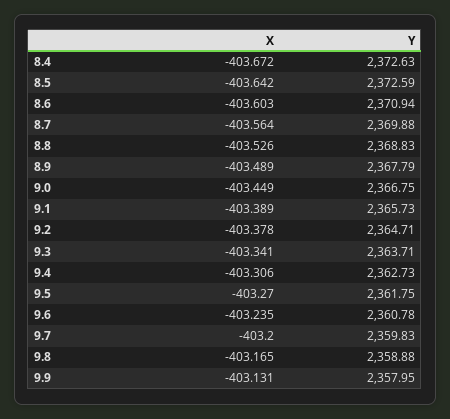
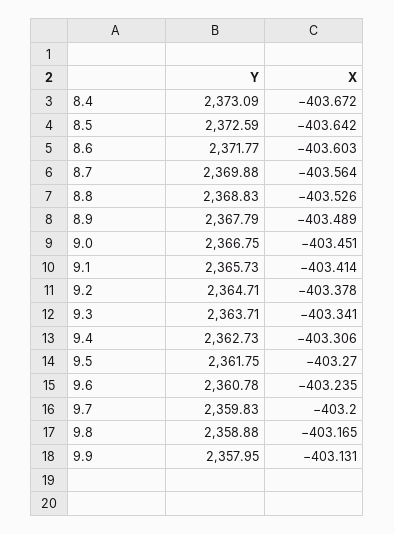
  {
    "X": {
      "8.4": -403.672,
      "8.5": -403.642,
      "8.6": -403.603,
      "8.7": -403.564,
      "8.8": -403.526,
      "8.9": -403.489,
-     "9.0": -403.449,
+     "9.0": -403.451,
-     "9.1": -403.389,
+     "9.1": -403.414,
      "9.2": -403.378,
      "9.3": -403.341,
      "9.4": -403.306,
      "9.5": -403.27,
      "9.6": -403.235,
      "9.7": -403.2,
      "9.8": -403.165,
      "9.9": -403.131
    },
    "Y": {
-     "8.4": 2372.63,
+     "8.4": 2373.09,
      "8.5": 2372.59,
-     "8.6": 2370.94,
+     "8.6": 2371.77,
      "8.7": 2369.88,
      "8.8": 2368.83,
      "8.9": 2367.79,
      "9.0": 2366.75,
      "9.1": 2365.73,
      "9.2": 2364.71,
      "9.3": 2363.71,
      "9.4": 2362.73,
      "9.5": 2361.75,
      "9.6": 2360.78,
      "9.7": 2359.83,
      "9.8": 2358.88,
      "9.9": 2357.95
    }
  }

